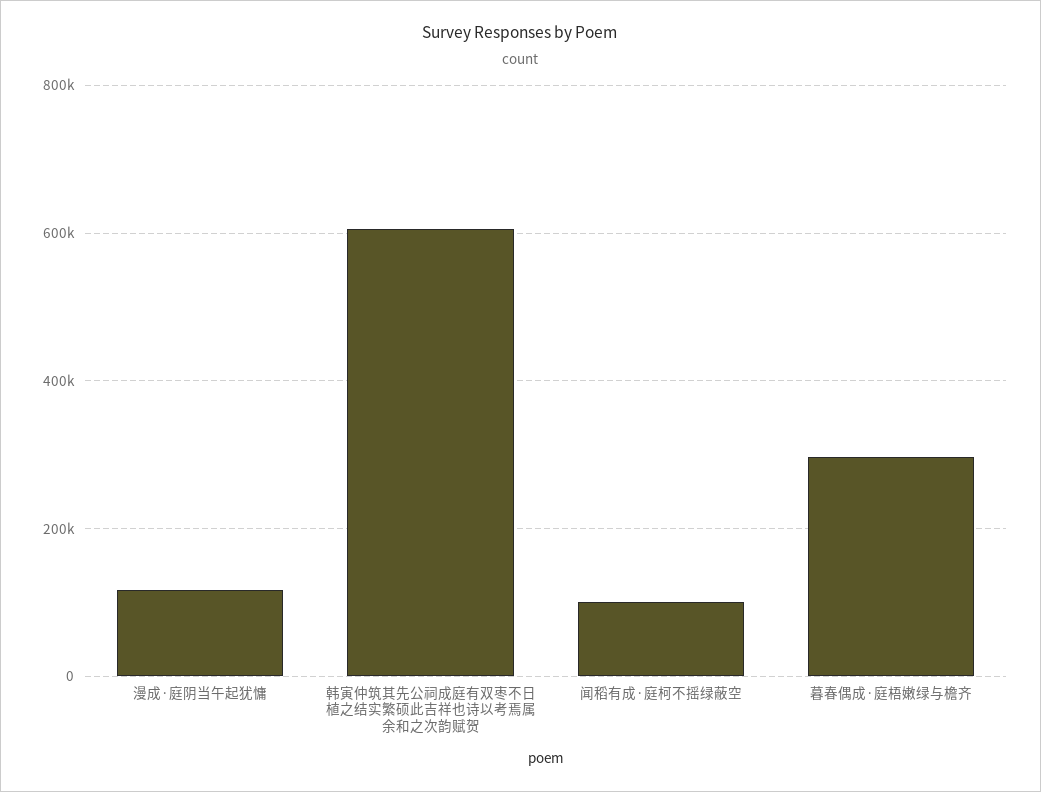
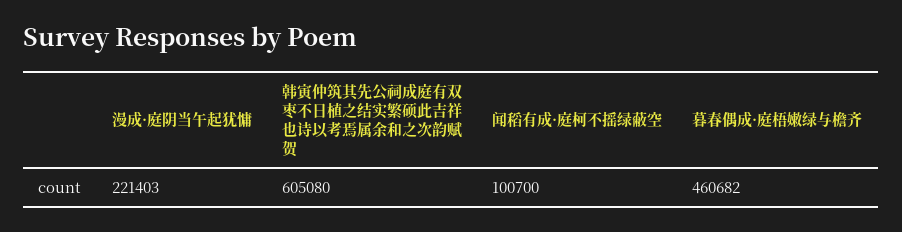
  {
-   "漫成·庭阴当午起犹慵": 120000,
+   "漫成·庭阴当午起犹慵": 221403,
    "韩寅仲筑其先公祠成庭有双枣不日植之结实繁硕此吉祥也诗以考焉属余和之次韵赋贺": 605080,
    "闻稻有成·庭柯不摇绿蔽空": 100700,
-   "暮春偶成·庭梧嫩绿与檐齐": 300000
+   "暮春偶成·庭梧嫩绿与檐齐": 460682
  }

